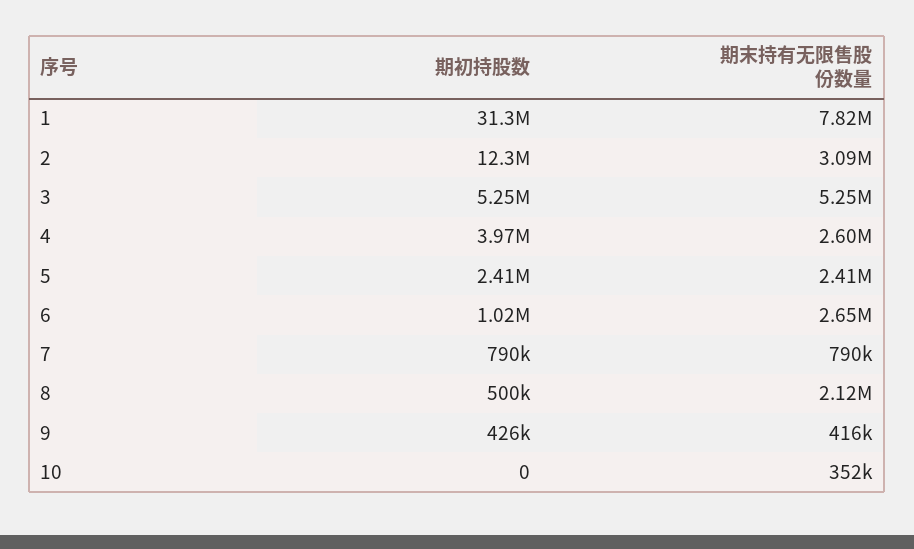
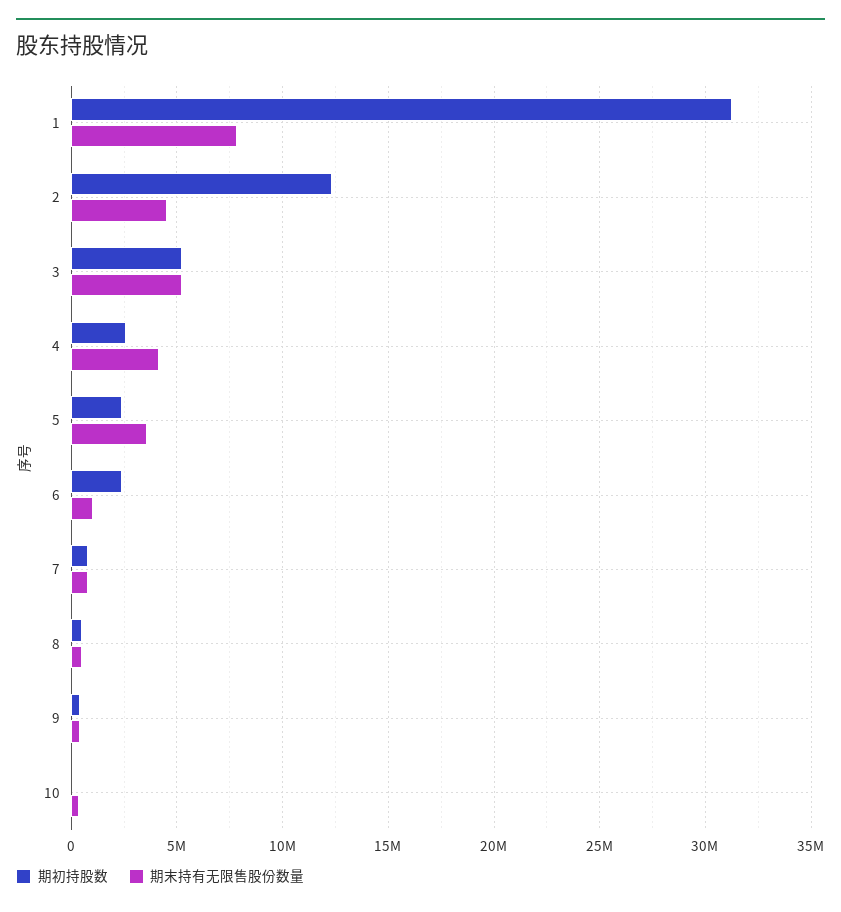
  {
    "期初持股数": {
      "1": 31300000,
      "2": 12300000,
      "3": 5250000,
-     "4": 3970000,
+     "4": 2500000,
      "5": 2410000,
-     "6": 1020000,
+     "6": 2500000,
      "7": 790000,
      "8": 500000,
      "9": 426000,
      "10": 0
    },
    "期末持有无限售股份数量": {
      "1": 7820000,
-     "2": 3090000,
+     "2": 4500000,
      "3": 5250000,
-     "4": 2600000,
+     "4": 4000000,
-     "5": 2410000,
+     "5": 3500000,
-     "6": 2650000,
+     "6": 1000000,
      "7": 790000,
-     "8": 2120000,
+     "8": 500000,
      "9": 416000,
      "10": 352000
    }
  }

